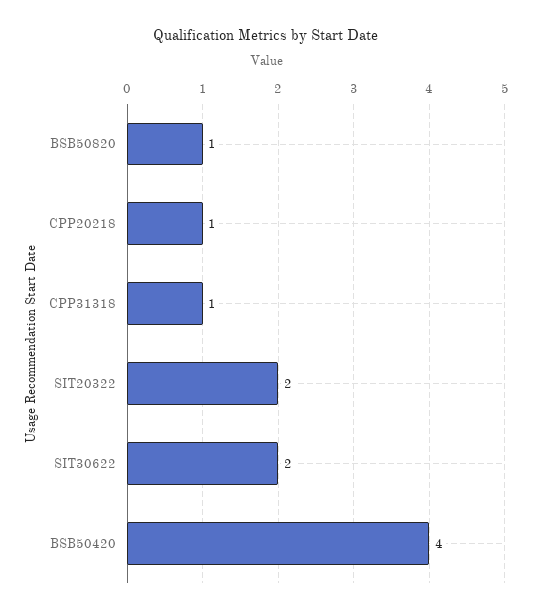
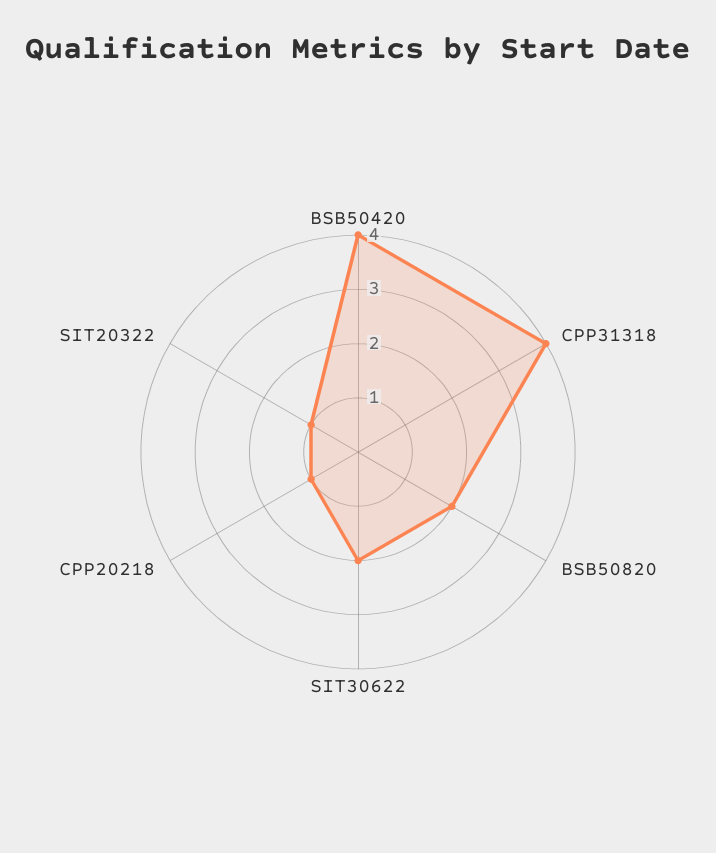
  {
-   "BSB50820": 1,
+   "BSB50820": 2,
    "CPP20218": 1,
-   "CPP31318": 1,
+   "CPP31318": 4,
-   "SIT20322": 2,
+   "SIT20322": 1,
    "SIT30622": 2,
    "BSB50420": 4
  }

